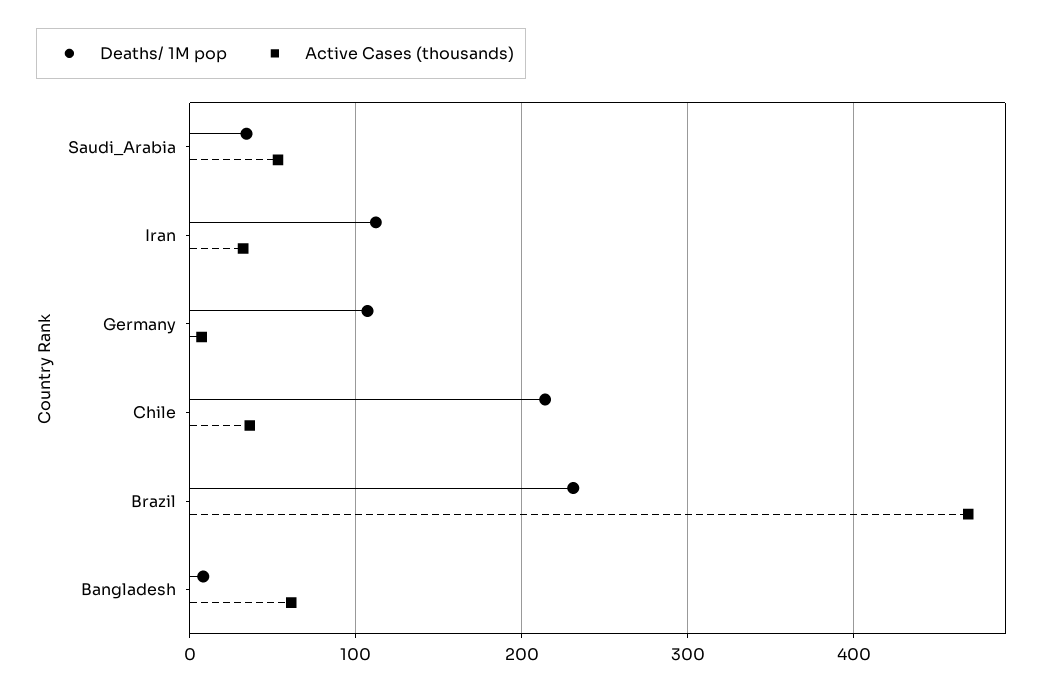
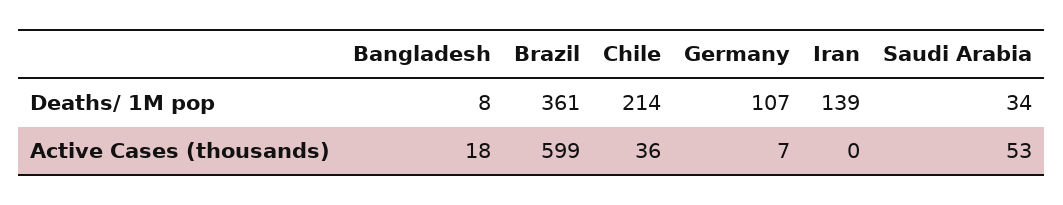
  {
    "Deaths/ 1M pop": {
      "Saudi_Arabia": 34,
-     "Iran": 110,
+     "Iran": 139,
      "Germany": 107,
      "Chile": 214,
-     "Brazil": 230,
+     "Brazil": 361,
      "Bangladesh": 8
    },
    "Active Cases (thousands)": {
      "Saudi_Arabia": 53,
-     "Iran": 30,
+     "Iran": 0,
      "Germany": 7,
      "Chile": 36,
-     "Brazil": 470,
+     "Brazil": 599,
-     "Bangladesh": 60
+     "Bangladesh": 18
    }
  }

